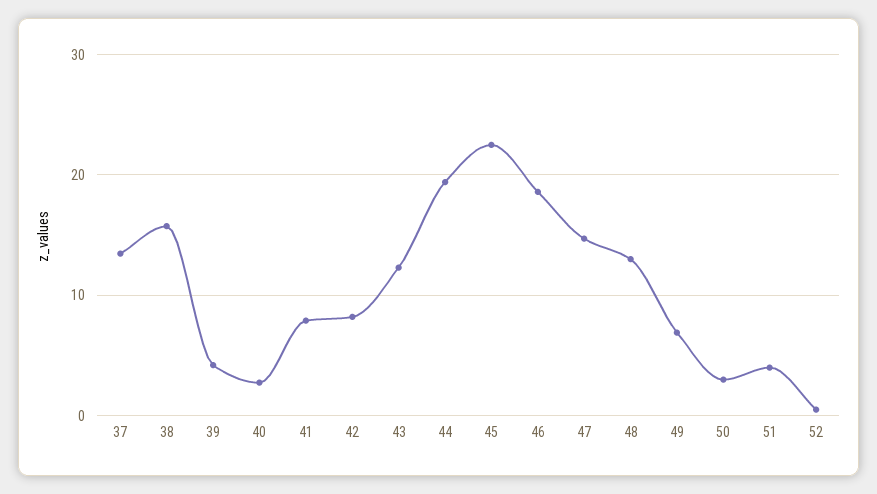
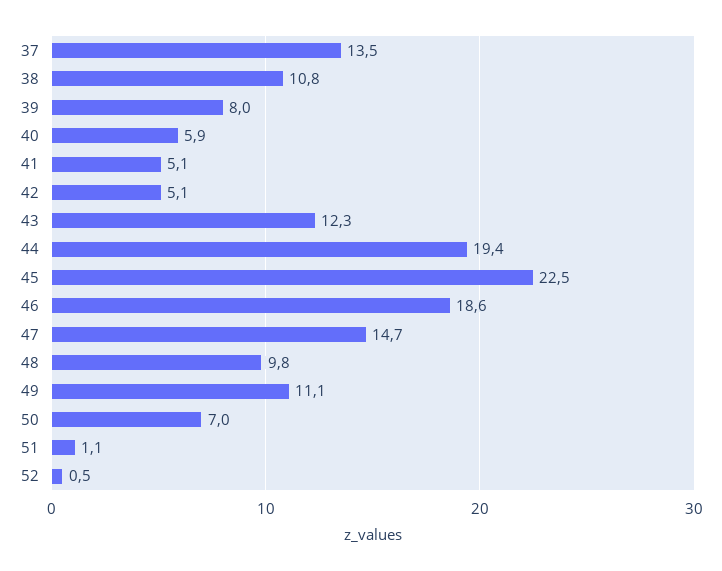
  {
    "37": 13.5,
-   "38": 16,
+   "38": 10.8,
-   "39": 4,
+   "39": 8,
-   "40": 3,
+   "40": 5.9,
-   "41": 8,
+   "41": 5.1,
-   "42": 8,
+   "42": 5.1,
    "43": 12.3,
    "44": 19.4,
    "45": 22.5,
    "46": 18.6,
    "47": 14.7,
-   "48": 13,
+   "48": 9.8,
-   "49": 7,
+   "49": 11.1,
-   "50": 3,
+   "50": 7,
-   "51": 4,
+   "51": 1.1,
    "52": 0.5
  }

